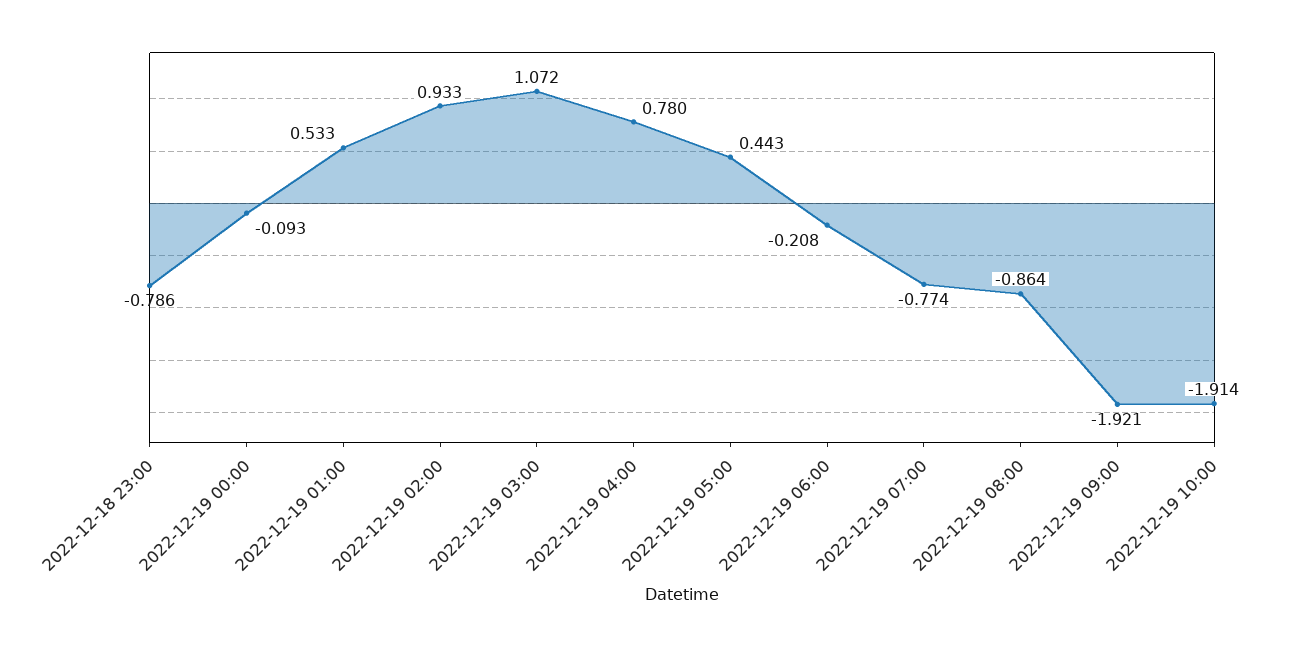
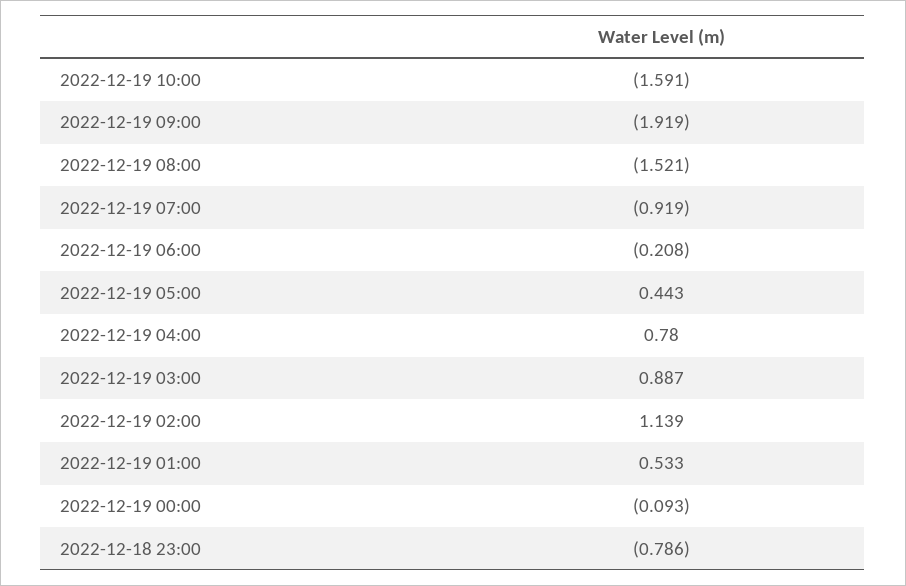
  {
    "2022-12-18 23:00": -0.786,
    "2022-12-19 00:00": -0.093,
    "2022-12-19 01:00": 0.533,
-   "2022-12-19 02:00": 0.933,
+   "2022-12-19 02:00": 1.139,
-   "2022-12-19 03:00": 1.072,
+   "2022-12-19 03:00": 0.887,
    "2022-12-19 04:00": 0.78,
    "2022-12-19 05:00": 0.443,
    "2022-12-19 06:00": -0.208,
-   "2022-12-19 07:00": -0.774,
+   "2022-12-19 07:00": -0.919,
-   "2022-12-19 08:00": -0.864,
+   "2022-12-19 08:00": -1.521,
-   "2022-12-19 09:00": -1.921,
+   "2022-12-19 09:00": -1.919,
-   "2022-12-19 10:00": -1.914
+   "2022-12-19 10:00": -1.591
  }

